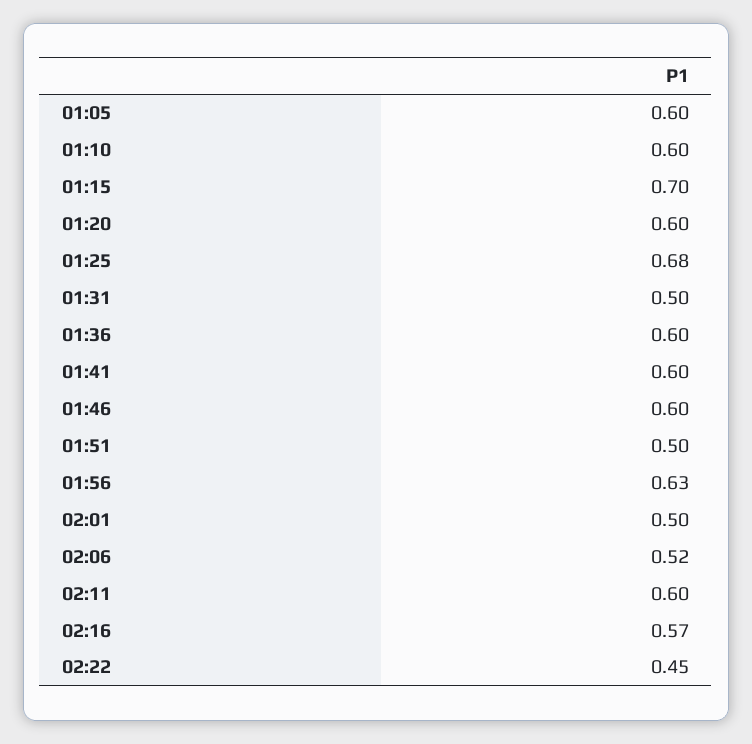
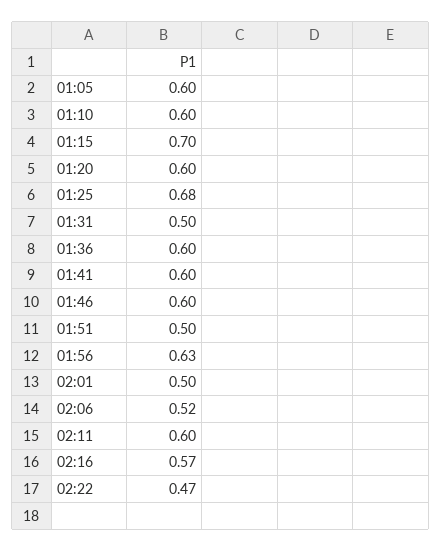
  {
    "01:05": 0.6,
    "01:10": 0.6,
    "01:15": 0.7,
    "01:20": 0.6,
    "01:25": 0.68,
    "01:31": 0.5,
    "01:36": 0.6,
    "01:41": 0.6,
    "01:46": 0.6,
    "01:51": 0.5,
    "01:56": 0.63,
    "02:01": 0.5,
    "02:06": 0.52,
    "02:11": 0.6,
    "02:16": 0.57,
-   "02:22": 0.45
+   "02:22": 0.47
  }

